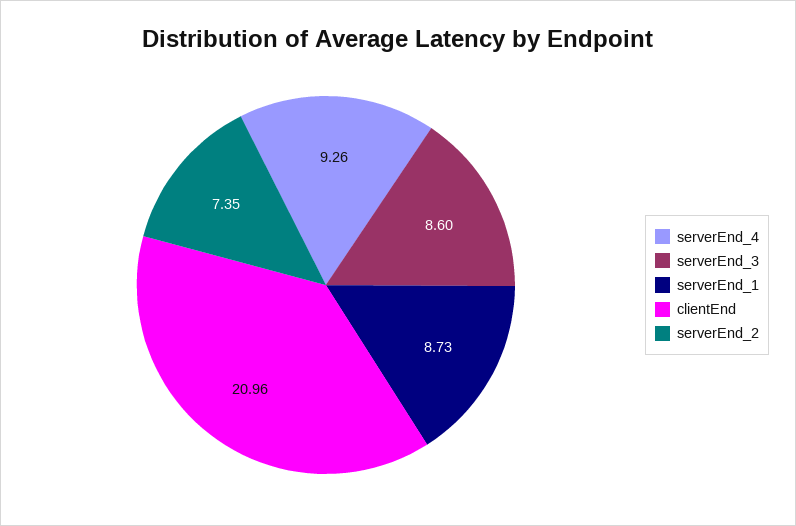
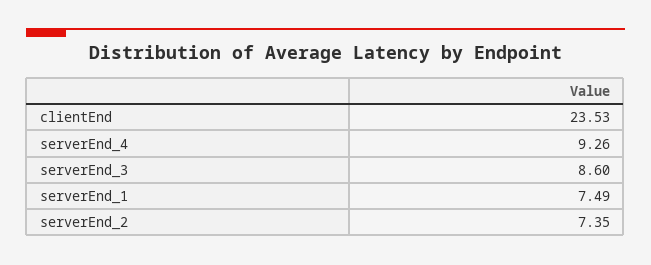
  {
    "serverEnd_4": 9.26,
    "serverEnd_3": 8.6,
-   "serverEnd_1": 8.73,
+   "serverEnd_1": 7.49,
-   "clientEnd": 20.96,
+   "clientEnd": 23.53,
    "serverEnd_2": 7.35
  }

